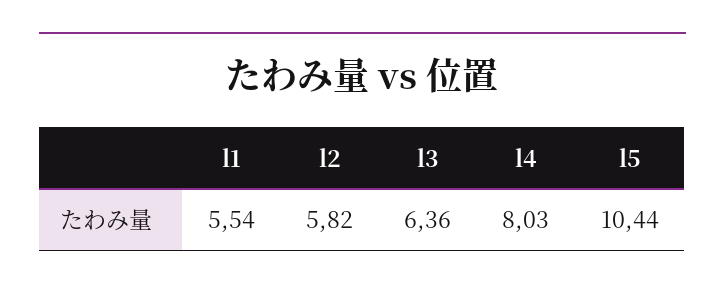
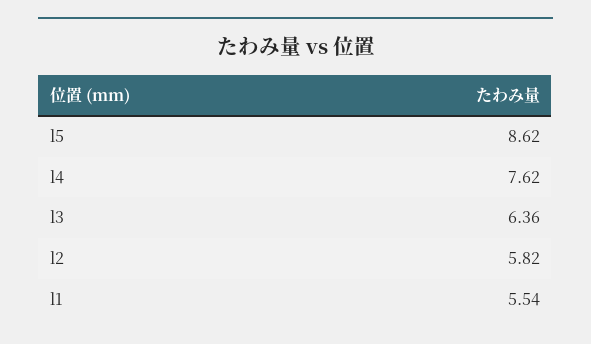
  {
    "l1": 5.54,
    "l2": 5.82,
    "l3": 6.36,
-   "l4": 8.03,
+   "l4": 7.62,
-   "l5": 10.44
+   "l5": 8.62
  }

